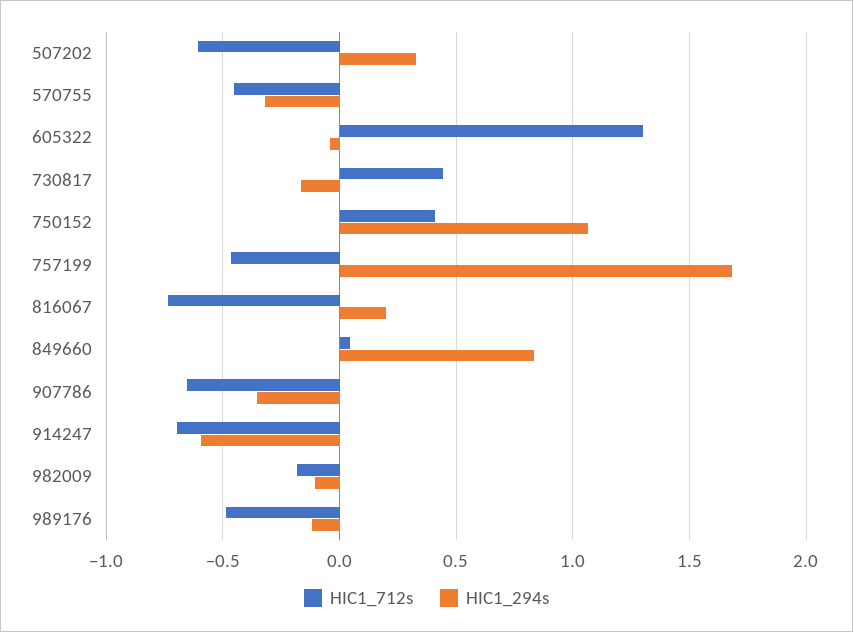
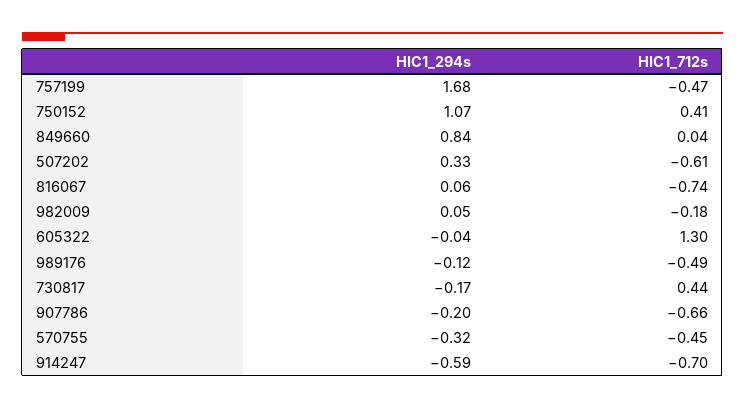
  {
    "HIC1_712s": {
      "507202": -0.61,
      "570755": -0.45,
      "605322": 1.3,
      "730817": 0.44,
      "750152": 0.41,
      "757199": -0.47,
      "816067": -0.74,
      "849660": 0.04,
      "907786": -0.66,
      "914247": -0.7,
      "982009": -0.18,
      "989176": -0.49
    },
    "HIC1_294s": {
      "507202": 0.33,
      "570755": -0.32,
      "605322": -0.04,
      "730817": -0.17,
      "750152": 1.07,
      "757199": 1.68,
-     "816067": 0.2,
+     "816067": 0.06,
      "849660": 0.84,
-     "907786": -0.35,
+     "907786": -0.2,
      "914247": -0.59,
-     "982009": -0.1,
+     "982009": 0.05,
      "989176": -0.12
    }
  }

